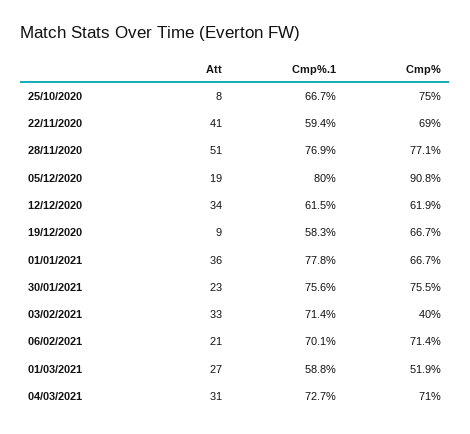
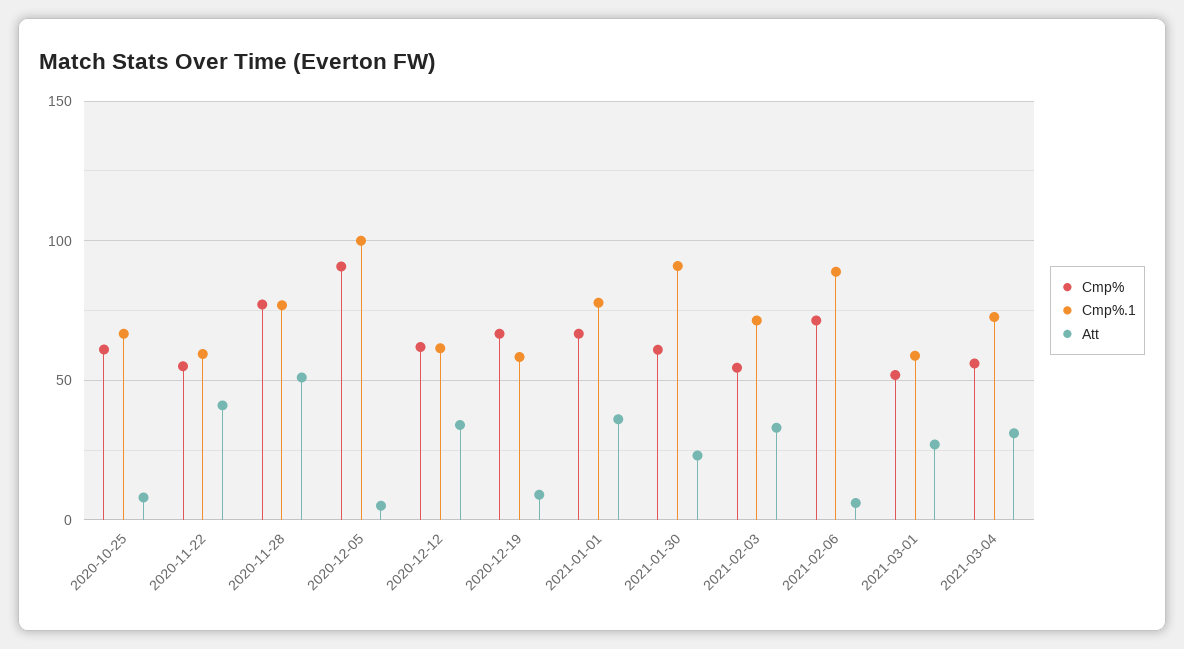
  {
    "Att": {
      "25/10/2020": 8,
      "22/11/2020": 41,
      "28/11/2020": 51,
-     "05/12/2020": 19,
+     "05/12/2020": 5,
      "12/12/2020": 34,
      "19/12/2020": 9,
      "01/01/2021": 36,
      "30/01/2021": 23,
      "03/02/2021": 33,
-     "06/02/2021": 21,
+     "06/02/2021": 5,
      "01/03/2021": 27,
      "04/03/2021": 31
    },
    "Cmp%.1": {
      "25/10/2020": 66.7,
      "22/11/2020": 59.4,
      "28/11/2020": 76.9,
-     "05/12/2020": 80,
+     "05/12/2020": 100,
      "12/12/2020": 61.5,
      "19/12/2020": 58.3,
      "01/01/2021": 77.8,
-     "30/01/2021": 75.6,
+     "30/01/2021": 90,
      "03/02/2021": 71.4,
-     "06/02/2021": 70.1,
+     "06/02/2021": 90,
      "01/03/2021": 58.8,
      "04/03/2021": 72.7
    },
    "Cmp%": {
-     "25/10/2020": 75,
+     "25/10/2020": 60,
-     "22/11/2020": 69,
+     "22/11/2020": 55,
      "28/11/2020": 77.1,
      "05/12/2020": 90.8,
      "12/12/2020": 61.9,
      "19/12/2020": 66.7,
      "01/01/2021": 66.7,
-     "30/01/2021": 75.5,
+     "30/01/2021": 60,
-     "03/02/2021": 40,
+     "03/02/2021": 55,
      "06/02/2021": 71.4,
      "01/03/2021": 51.9,
-     "04/03/2021": 71
+     "04/03/2021": 55
    }
  }

